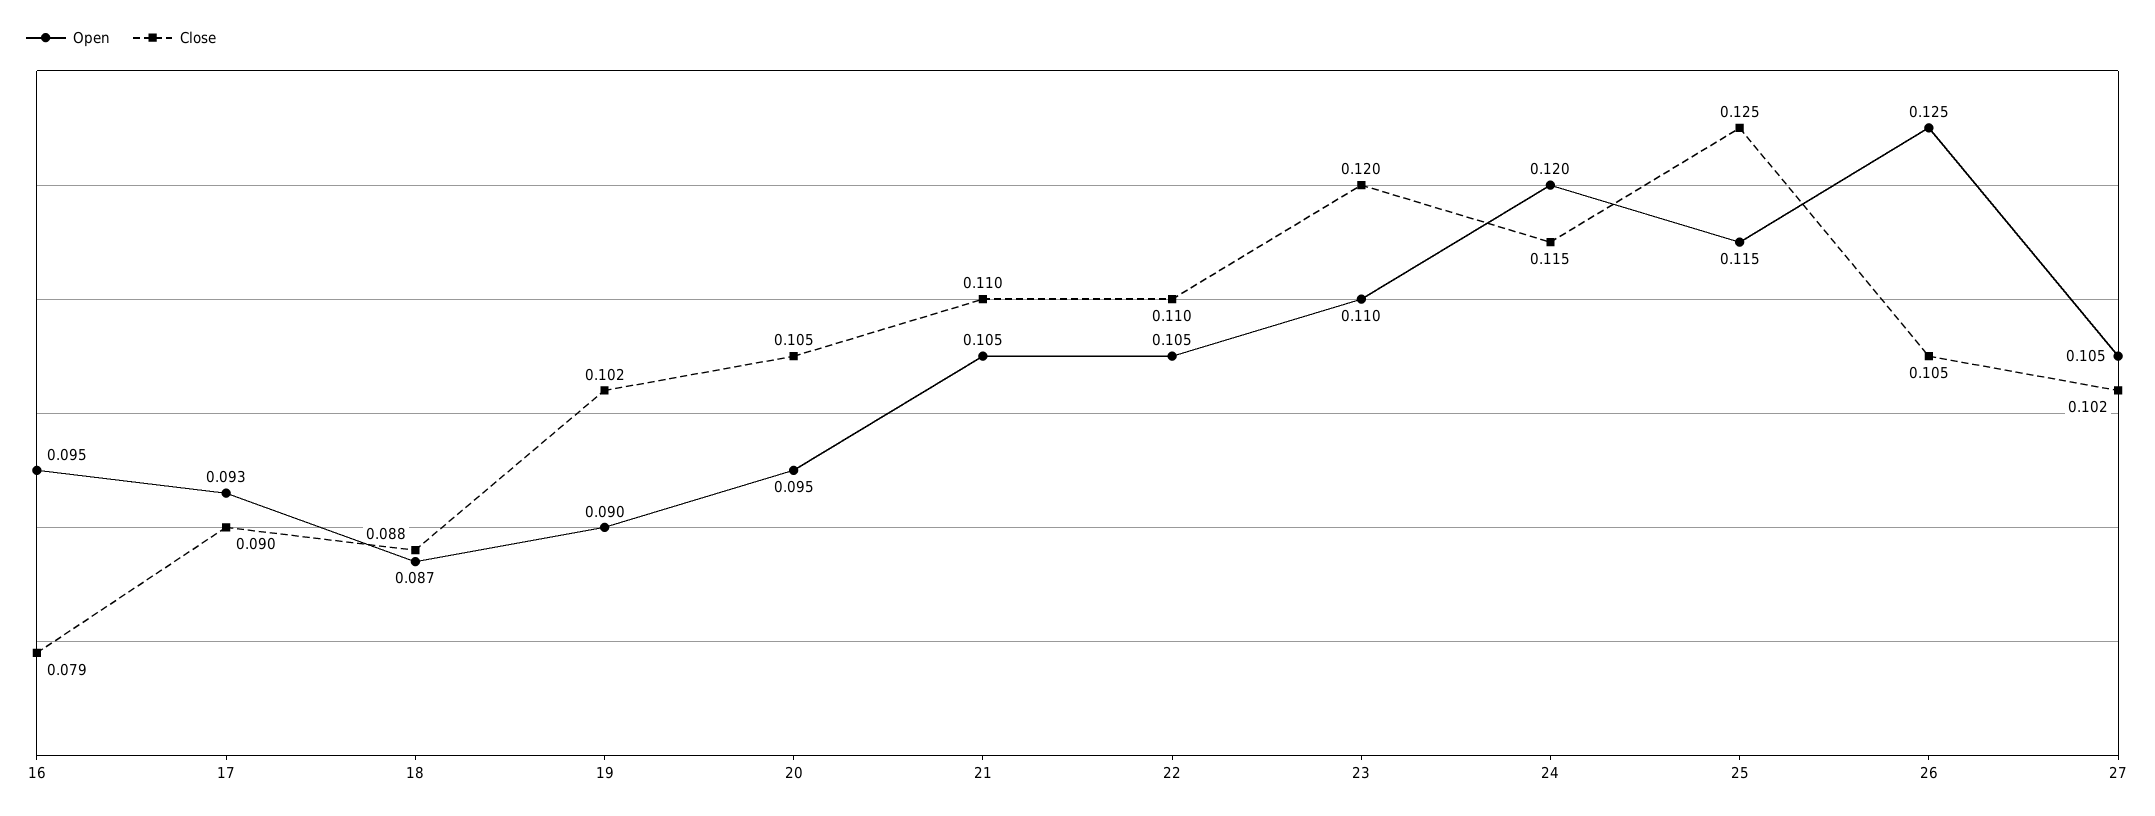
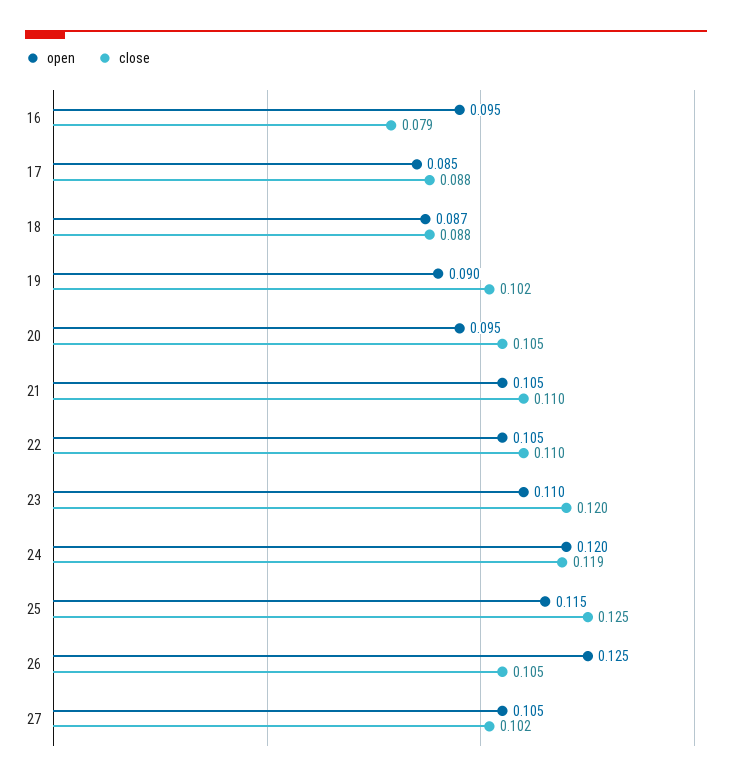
  {
    "Open": {
      "16": 0.095,
-     "17": 0.093,
+     "17": 0.085,
      "18": 0.087,
      "19": 0.09,
      "20": 0.095,
      "21": 0.105,
      "22": 0.105,
      "23": 0.11,
      "24": 0.12,
      "25": 0.115,
      "26": 0.125,
      "27": 0.105
    },
    "Close": {
      "16": 0.079,
-     "17": 0.09,
+     "17": 0.088,
      "18": 0.088,
      "19": 0.102,
      "20": 0.105,
      "21": 0.11,
      "22": 0.11,
      "23": 0.12,
-     "24": 0.115,
+     "24": 0.119,
      "25": 0.125,
      "26": 0.105,
      "27": 0.102
    }
  }

